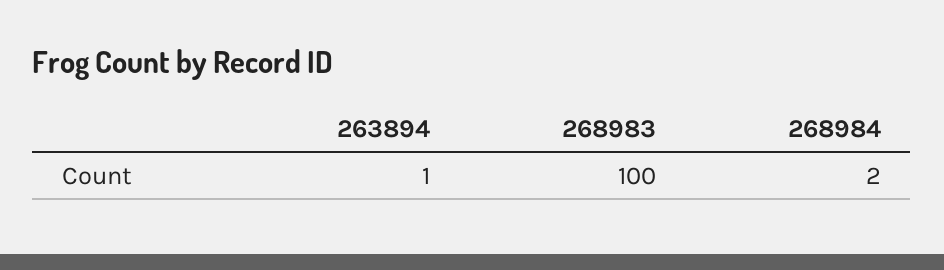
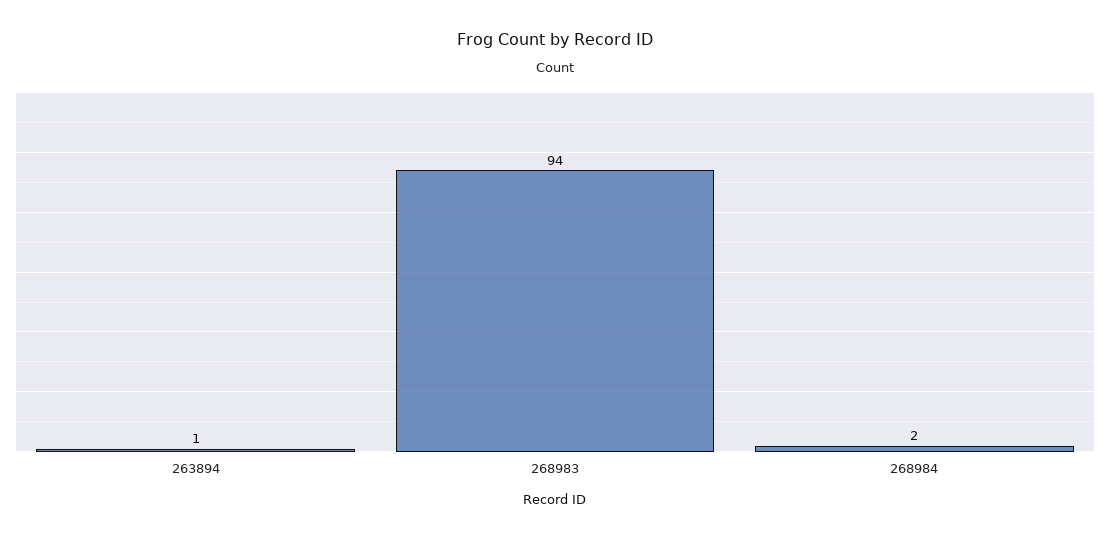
  {
    "263894": 1,
-   "268983": 100,
+   "268983": 94,
    "268984": 2
  }

